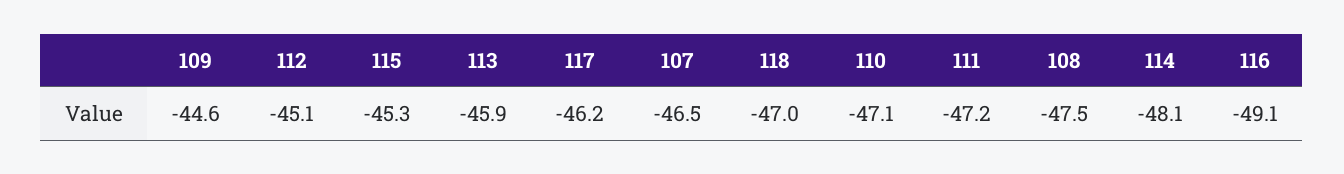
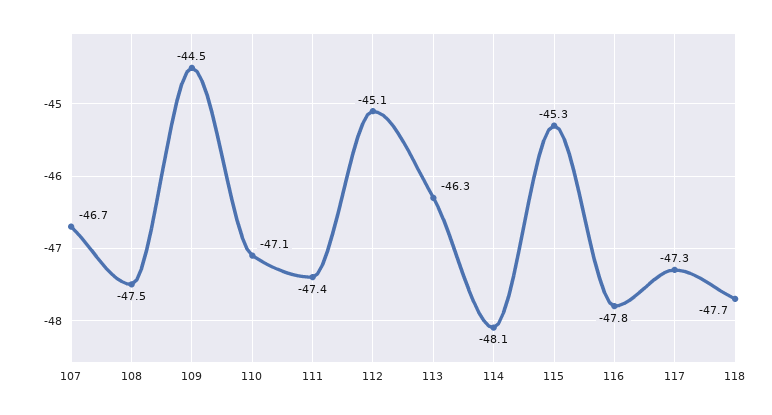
  {
-   "109": -44.6,
+   "109": -44.5,
    "112": -45.1,
    "115": -45.3,
-   "113": -45.9,
+   "113": -46.3,
-   "117": -46.2,
+   "117": -47.3,
-   "107": -46.5,
+   "107": -46.7,
-   "118": -47,
+   "118": -47.7,
    "110": -47.1,
-   "111": -47.2,
+   "111": -47.4,
    "108": -47.5,
    "114": -48.1,
-   "116": -49.1
+   "116": -47.8
  }

